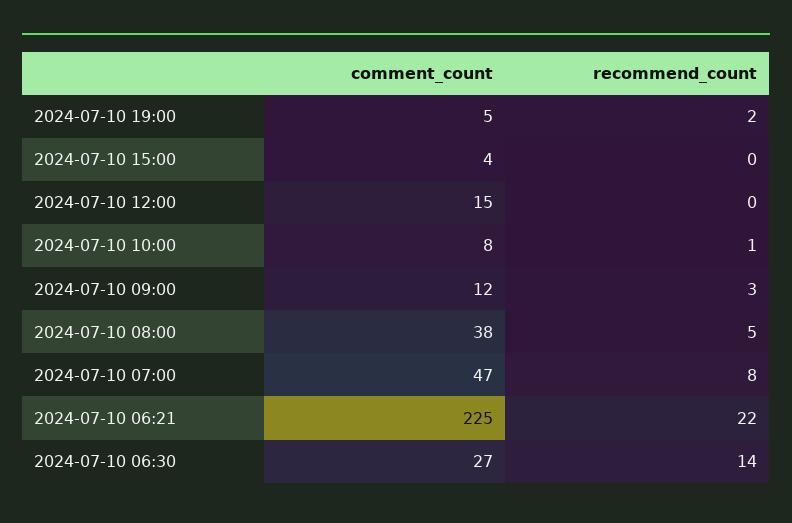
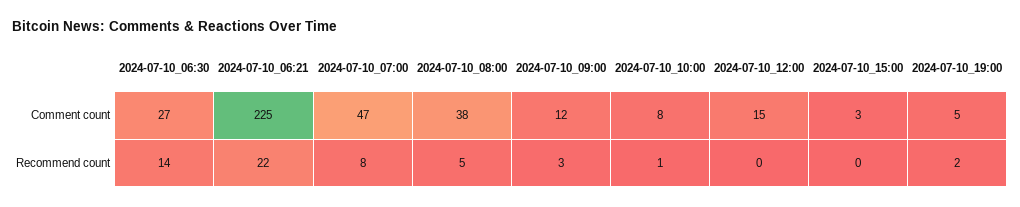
  {
    "comment_count": {
      "2024-07-10 19:00": 5,
-     "2024-07-10 15:00": 4,
+     "2024-07-10 15:00": 3,
      "2024-07-10 12:00": 15,
      "2024-07-10 10:00": 8,
      "2024-07-10 09:00": 12,
      "2024-07-10 08:00": 38,
      "2024-07-10 07:00": 47,
      "2024-07-10 06:21": 225,
      "2024-07-10 06:30": 27
    },
    "recommend_count": {
      "2024-07-10 19:00": 2,
      "2024-07-10 15:00": 0,
      "2024-07-10 12:00": 0,
      "2024-07-10 10:00": 1,
      "2024-07-10 09:00": 3,
      "2024-07-10 08:00": 5,
      "2024-07-10 07:00": 8,
      "2024-07-10 06:21": 22,
      "2024-07-10 06:30": 14
    }
  }

